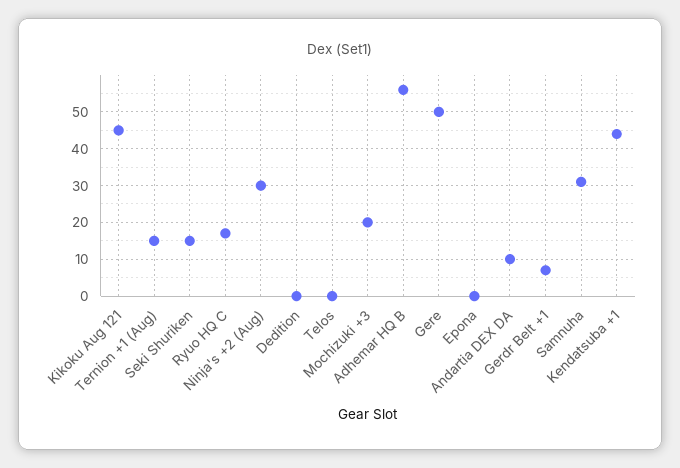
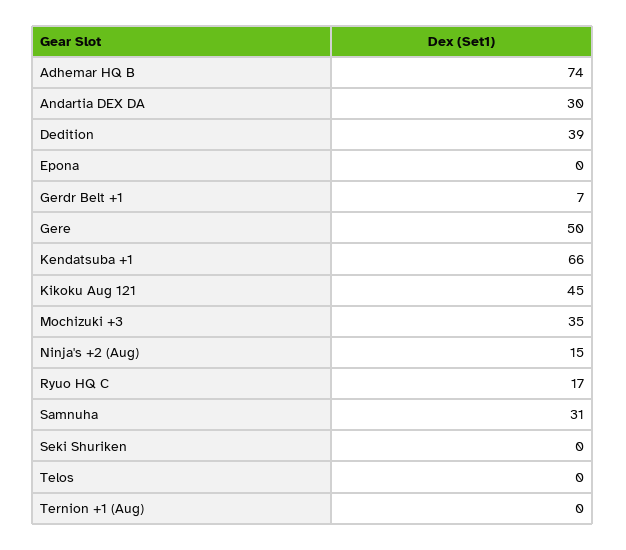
  {
    "Kikoku Aug 121": 45,
-   "Ternion +1 (Aug)": 15,
+   "Ternion +1 (Aug)": 0,
-   "Seki Shuriken": 15,
+   "Seki Shuriken": 0,
    "Ryuo HQ C": 17,
-   "Ninja's +2 (Aug)": 30,
+   "Ninja's +2 (Aug)": 15,
-   "Dedition": 0,
+   "Dedition": 39,
    "Telos": 0,
-   "Mochizuki +3": 20,
+   "Mochizuki +3": 35,
-   "Adhemar HQ B": 55,
+   "Adhemar HQ B": 74,
    "Gere": 50,
    "Epona": 0,
-   "Andartia DEX DA": 10,
+   "Andartia DEX DA": 30,
    "Gerdr Belt +1": 7,
    "Samnuha": 31,
-   "Kendatsuba +1": 45
+   "Kendatsuba +1": 66
  }

